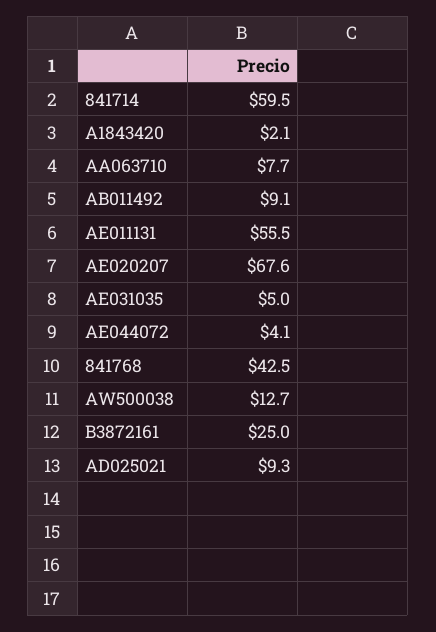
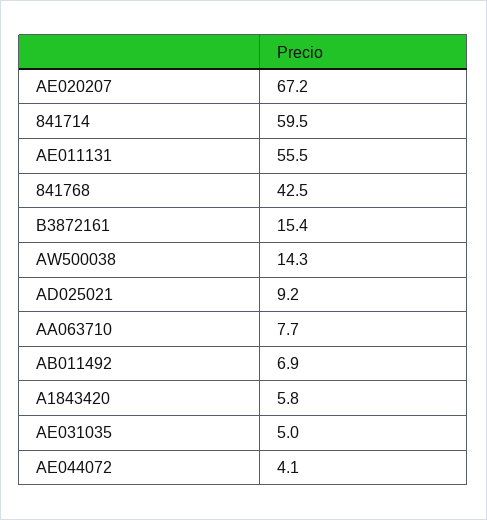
  {
    "841714": 59.5,
-   "A1843420": 2.1,
+   "A1843420": 5.8,
    "AA063710": 7.7,
-   "AB011492": 9.1,
+   "AB011492": 6.9,
    "AE011131": 55.5,
-   "AE020207": 67.6,
+   "AE020207": 67.2,
    "AE031035": 5,
    "AE044072": 4.1,
    "841768": 42.5,
-   "AW500038": 12.7,
+   "AW500038": 14.3,
-   "B3872161": 25,
+   "B3872161": 15.4,
-   "AD025021": 9.3
+   "AD025021": 9.2
  }

